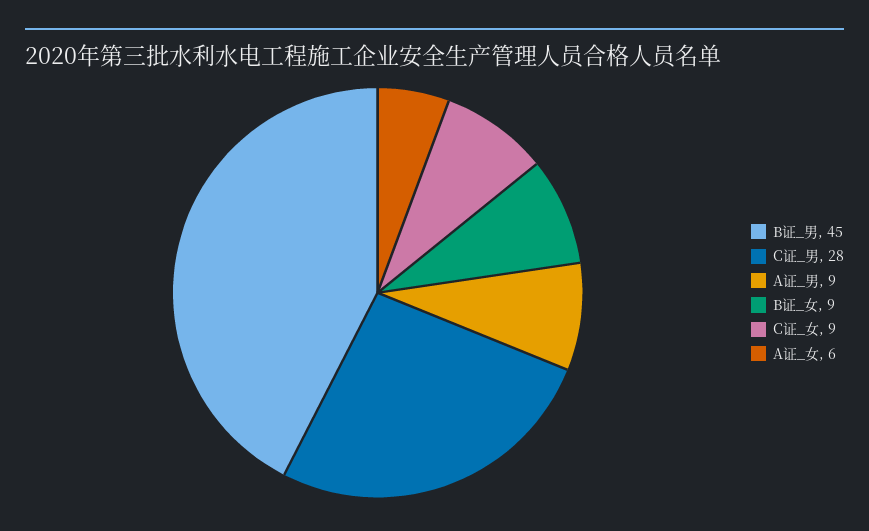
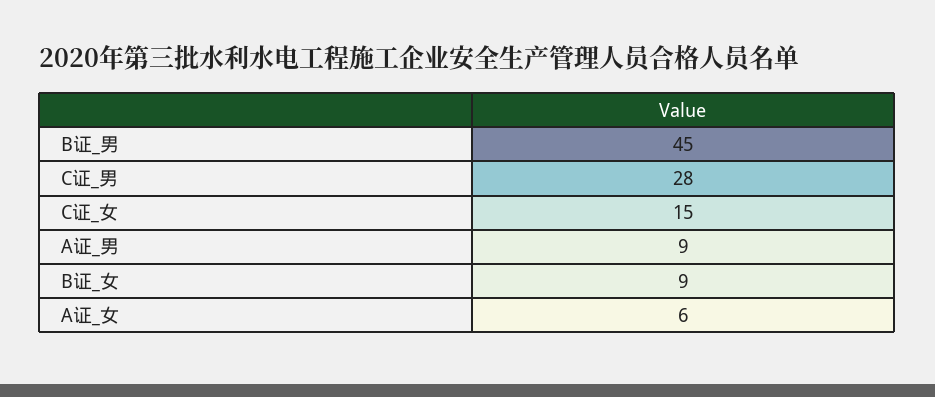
  {
    "B证_男": 45,
    "C证_男": 28,
    "A证_男": 9,
    "B证_女": 9,
-   "C证_女": 9,
+   "C证_女": 15,
    "A证_女": 6
  }

